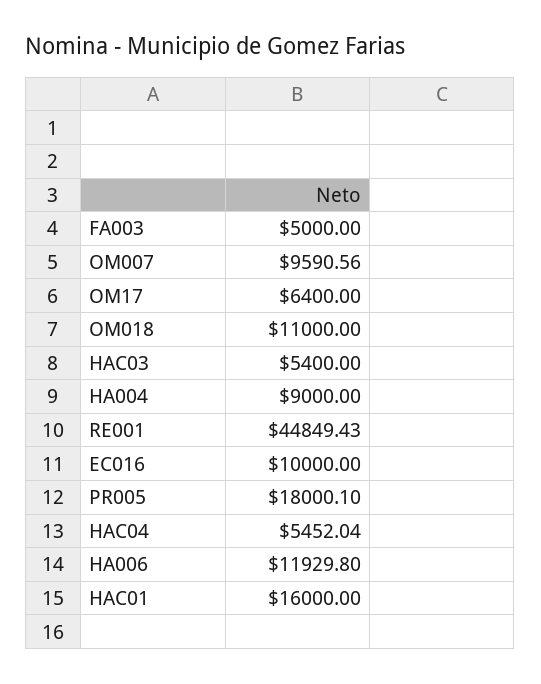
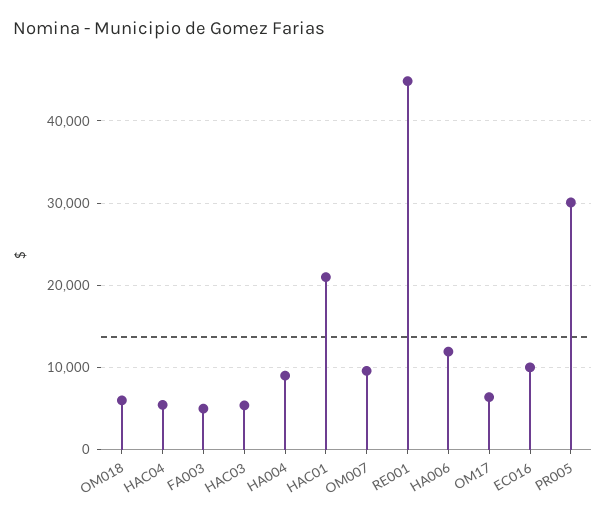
  {
    "FA003": 5000,
    "OM007": 9590.56,
    "OM17": 6400,
-   "OM018": 11000,
+   "OM018": 6000,
    "HAC03": 5400,
    "HA004": 9000,
    "RE001": 44849.43,
    "EC016": 10000,
-   "PR005": 18000.1,
+   "PR005": 30000,
    "HAC04": 5452.04,
    "HA006": 11929.8,
-   "HAC01": 16000
+   "HAC01": 21000
  }

